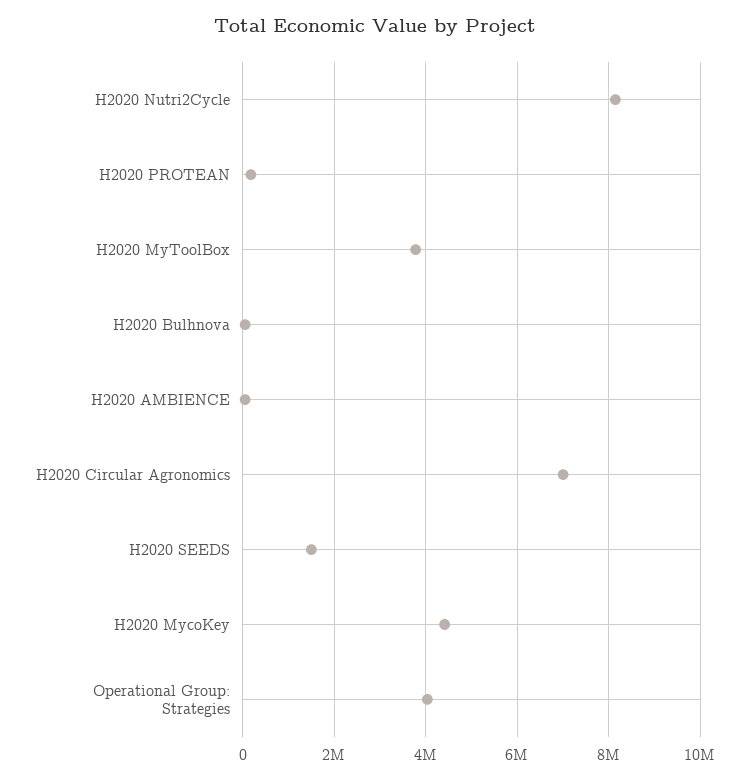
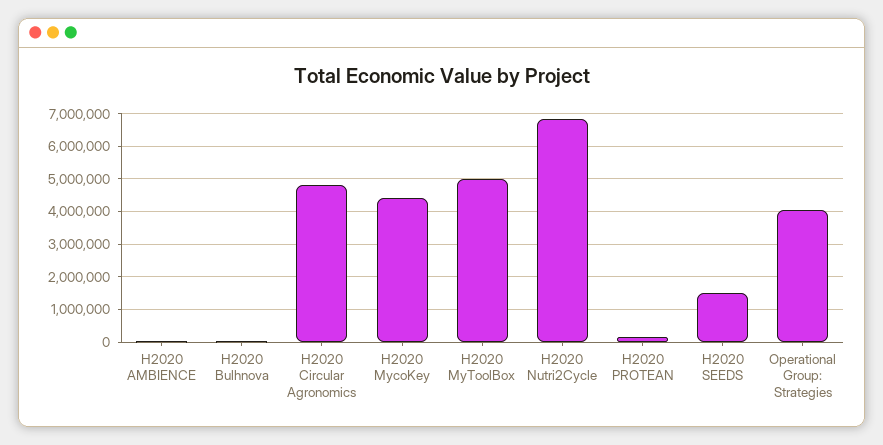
  {
-   "H2020 Nutri2Cycle": 8200000,
+   "H2020 Nutri2Cycle": 6800000,
    "H2020 PROTEAN": 200000,
-   "H2020 MyToolBox": 3800000,
+   "H2020 MyToolBox": 5000000,
    "H2020 Bulhnova": 0,
    "H2020 AMBIENCE": 0,
-   "H2020 Circular Agronomics": 7000000,
+   "H2020 Circular Agronomics": 4800000,
    "H2020 SEEDS": 1400000,
    "H2020 MycoKey": 4400000,
    "Operational Group: Strategies": 4000000
  }

